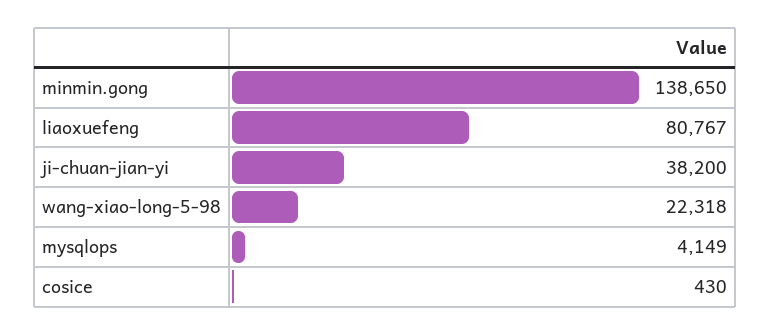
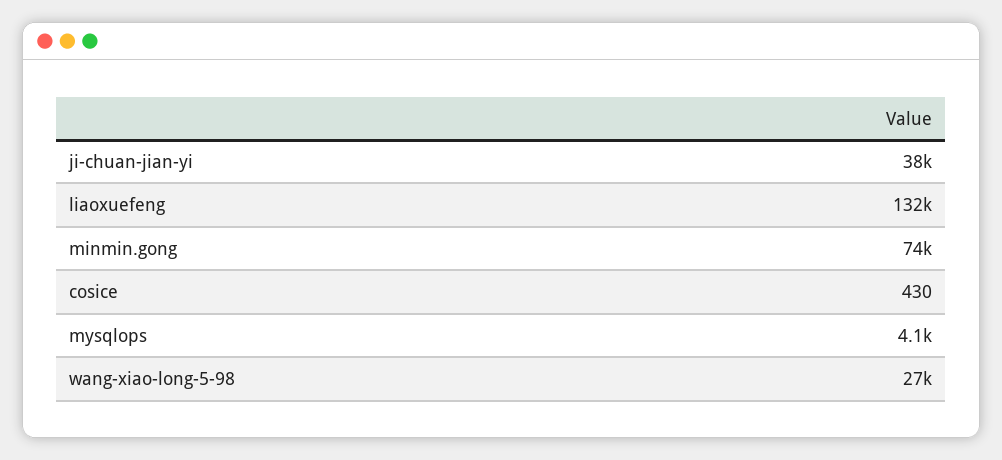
  {
-   "minmin.gong": 138650,
+   "minmin.gong": 74000,
-   "liaoxuefeng": 80767,
+   "liaoxuefeng": 132000,
    "ji-chuan-jian-yi": 38200,
-   "wang-xiao-long-5-98": 22318,
+   "wang-xiao-long-5-98": 27000,
    "mysqlops": 4149,
    "cosice": 430
  }

